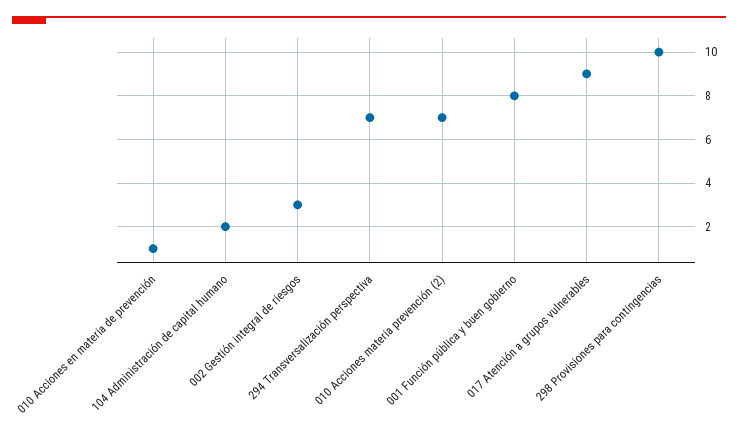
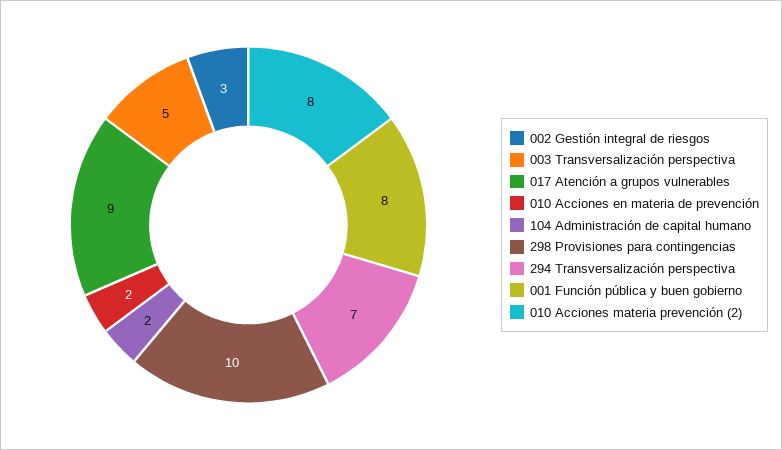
  {
-   "010 Acciones en materia de prevención": 1,
+   "010 Acciones en materia de prevención": 2,
    "104 Administración de capital humano": 2,
    "002 Gestión integral de riesgos": 3,
    "294 Transversalización perspectiva": 7,
-   "010 Acciones materia prevención (2)": 7,
+   "010 Acciones materia prevención (2)": 8,
    "001 Función pública y buen gobierno": 8,
    "017 Atención a grupos vulnerables": 9,
-   "298 Provisiones para contingencias": 10
+   "298 Provisiones para contingencias": 10,
+   "003 Transversalización perspectiva": 5
  }

